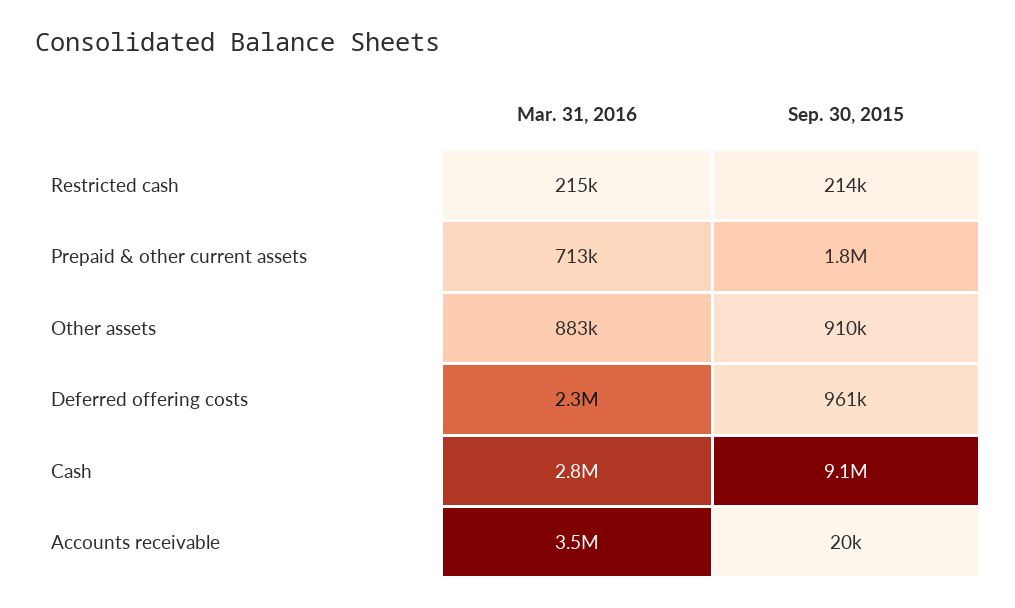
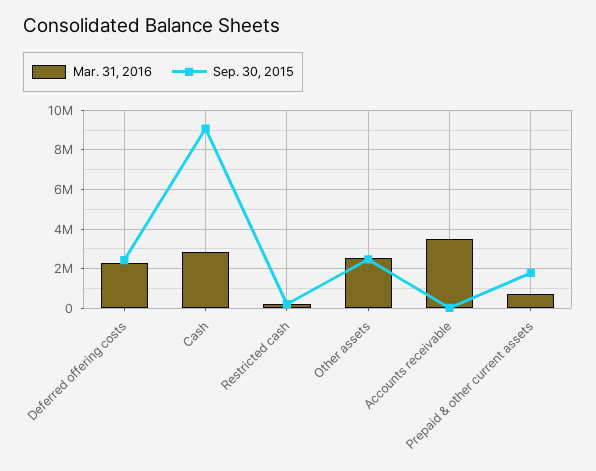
  {
    "Mar. 31, 2016": {
      "Restricted cash": 215000,
      "Prepaid & other current assets": 713000,
-     "Other assets": 883000,
+     "Other assets": 2500000,
      "Deferred offering costs": 2300000,
      "Cash": 2800000,
      "Accounts receivable": 3500000
    },
    "Sep. 30, 2015": {
      "Restricted cash": 214000,
      "Prepaid & other current assets": 1800000,
-     "Other assets": 910000,
+     "Other assets": 2500000,
-     "Deferred offering costs": 961000,
+     "Deferred offering costs": 2500000,
      "Cash": 9100000,
      "Accounts receivable": 20000
    }
  }

